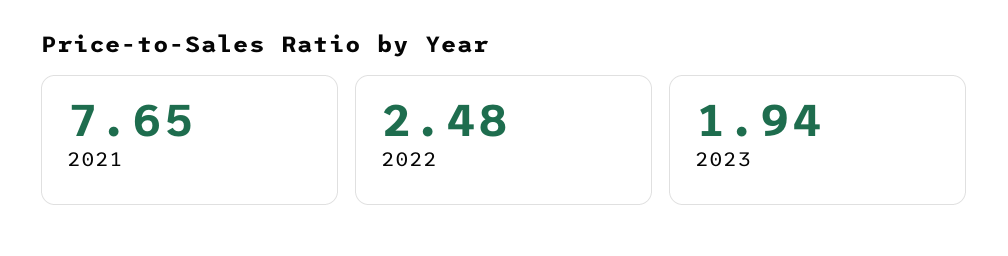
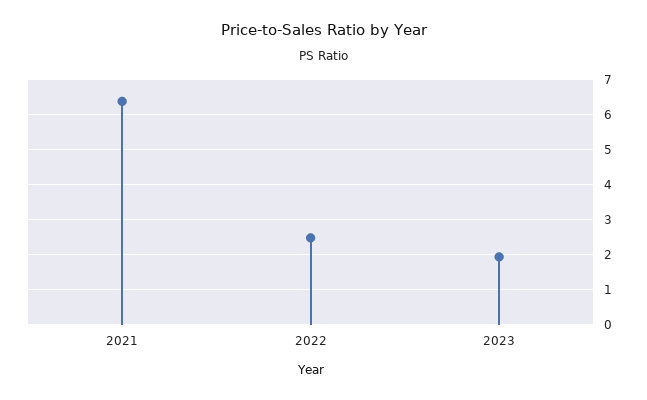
  {
-   "2021": 7.65,
+   "2021": 6.4,
    "2022": 2.48,
    "2023": 1.94
  }

